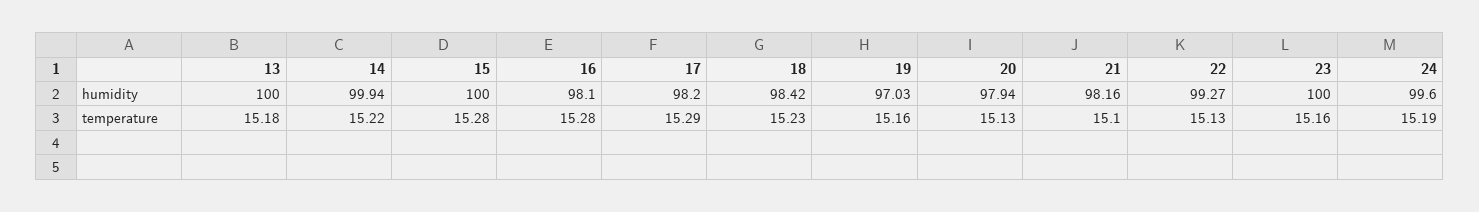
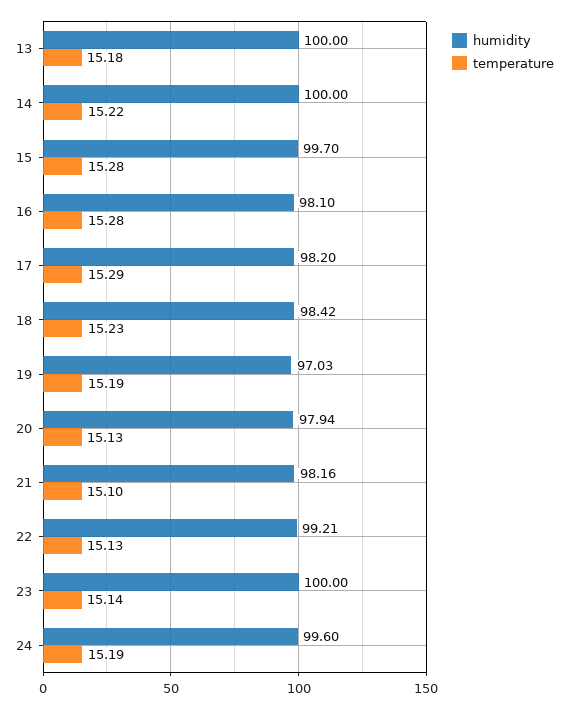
  {
    "humidity": {
      "13": 100,
-     "14": 99.94,
+     "14": 100,
-     "15": 100,
+     "15": 99.7,
      "16": 98.1,
      "17": 98.2,
      "18": 98.42,
      "19": 97.03,
      "20": 97.94,
      "21": 98.16,
-     "22": 99.27,
+     "22": 99.21,
      "23": 100,
      "24": 99.6
    },
    "temperature": {
      "13": 15.18,
      "14": 15.22,
      "15": 15.28,
      "16": 15.28,
      "17": 15.29,
      "18": 15.23,
-     "19": 15.16,
+     "19": 15.19,
      "20": 15.13,
      "21": 15.1,
      "22": 15.13,
-     "23": 15.16,
+     "23": 15.14,
      "24": 15.19
    }
  }

